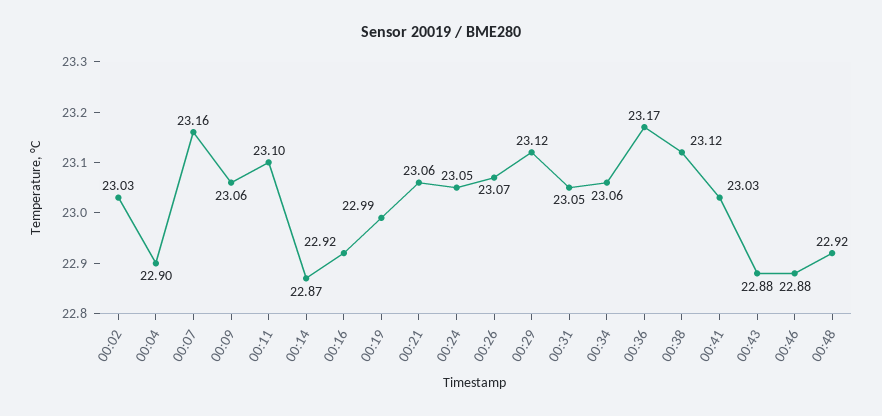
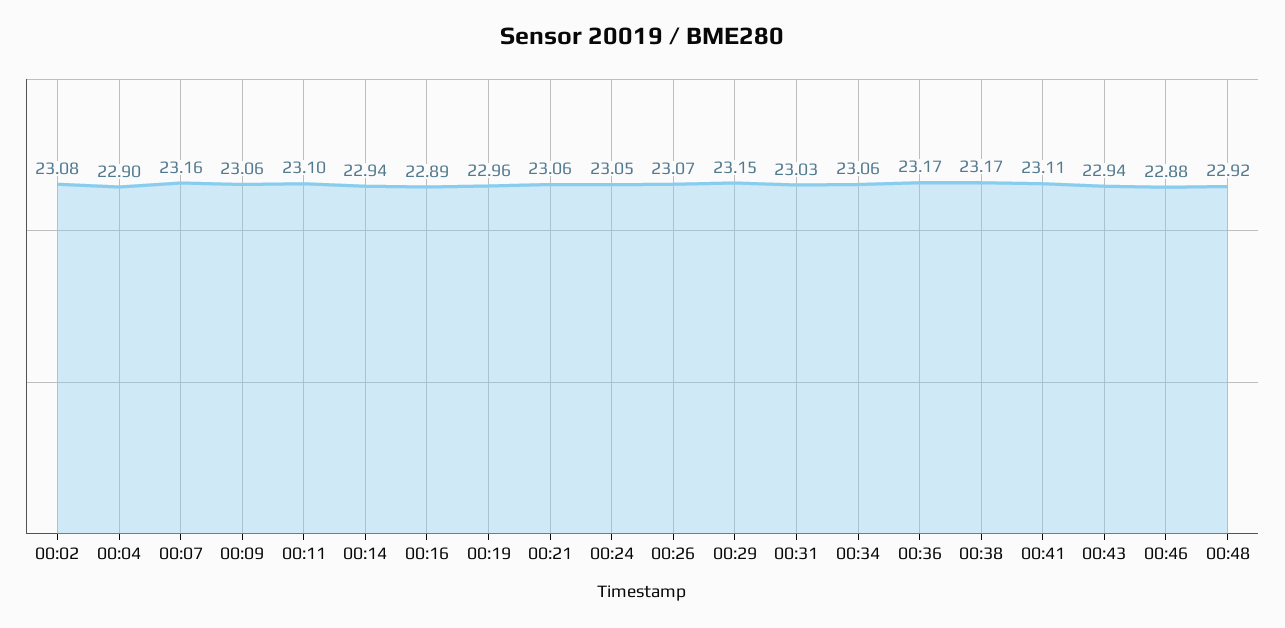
  {
-   "00:02": 23.03,
+   "00:02": 23.08,
    "00:04": 22.9,
    "00:07": 23.16,
    "00:09": 23.06,
    "00:11": 23.1,
-   "00:14": 22.87,
+   "00:14": 22.94,
-   "00:16": 22.92,
+   "00:16": 22.89,
-   "00:19": 22.99,
+   "00:19": 22.96,
    "00:21": 23.06,
    "00:24": 23.05,
    "00:26": 23.07,
-   "00:29": 23.12,
+   "00:29": 23.15,
-   "00:31": 23.05,
+   "00:31": 23.03,
    "00:34": 23.06,
    "00:36": 23.17,
-   "00:38": 23.12,
+   "00:38": 23.17,
-   "00:41": 23.03,
+   "00:41": 23.11,
-   "00:43": 22.88,
+   "00:43": 22.94,
    "00:46": 22.88,
    "00:48": 22.92
  }

